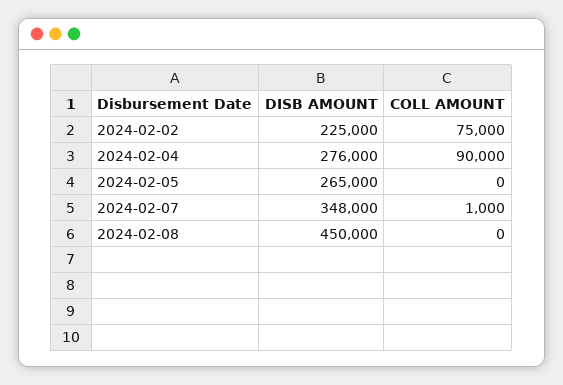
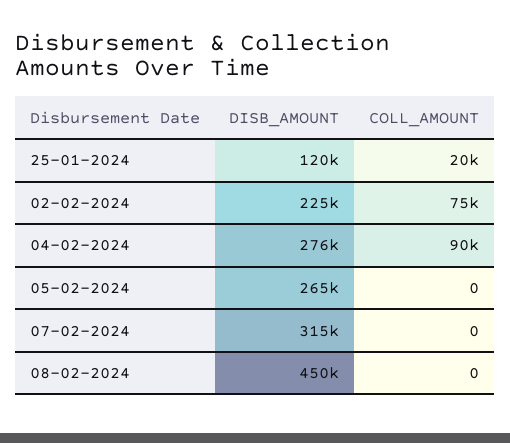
  {
    "DISB AMOUNT": {
      "2024-02-02": 225000,
      "2024-02-04": 276000,
      "2024-02-05": 265000,
-     "2024-02-07": 348000,
+     "2024-02-07": 315000,
-     "2024-02-08": 450000
+     "2024-02-08": 450000,
+     "25-01-2024": 120000
    },
    "COLL AMOUNT": {
      "2024-02-02": 75000,
      "2024-02-04": 90000,
      "2024-02-05": 0,
-     "2024-02-07": 1000,
+     "2024-02-07": 0,
-     "2024-02-08": 0
+     "2024-02-08": 0,
+     "25-01-2024": 20000
    }
  }

